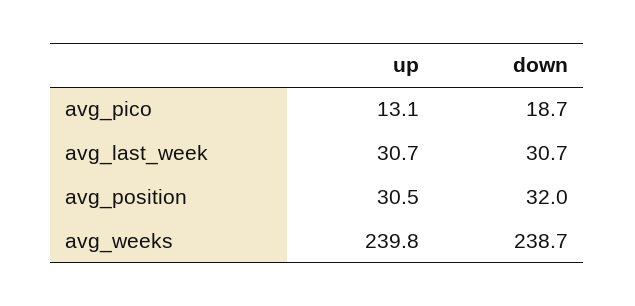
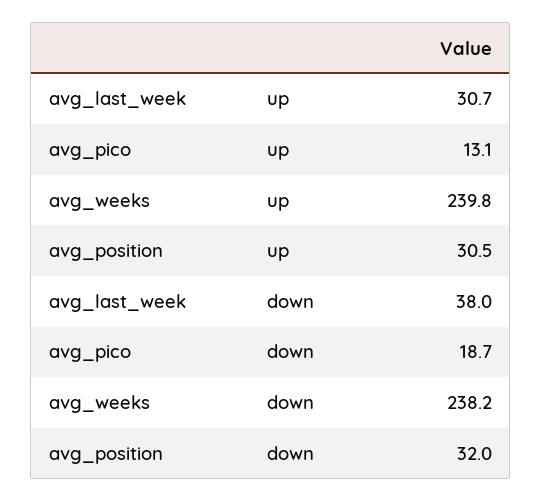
  {
    "up": {
      "avg_pico": 13.1,
      "avg_last_week": 30.7,
      "avg_position": 30.5,
      "avg_weeks": 239.8
    },
    "down": {
      "avg_pico": 18.7,
-     "avg_last_week": 30.7,
+     "avg_last_week": 38,
      "avg_position": 32,
-     "avg_weeks": 238.7
+     "avg_weeks": 238.2
    }
  }

